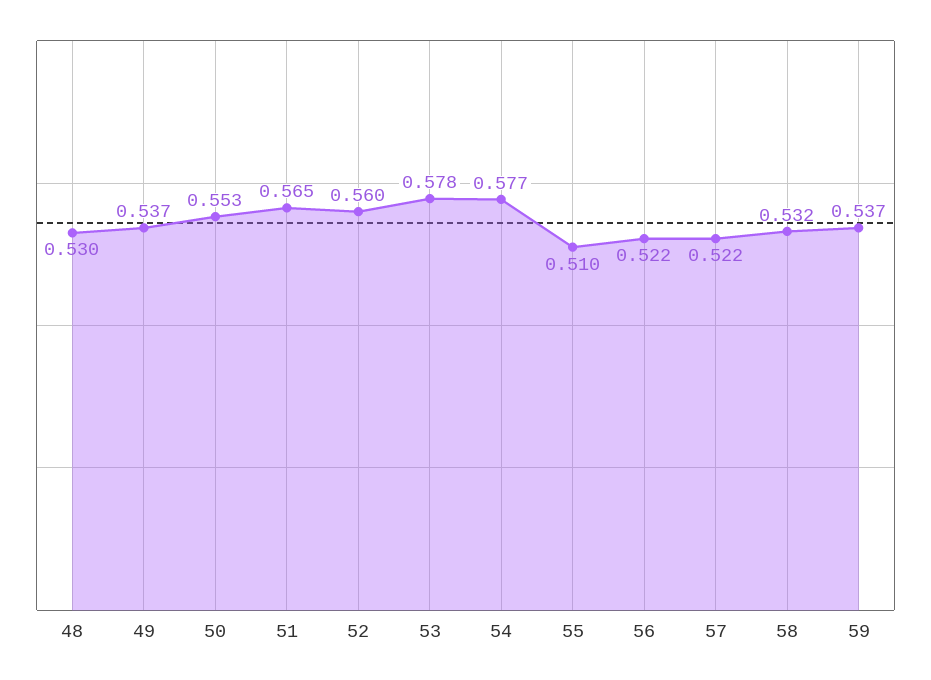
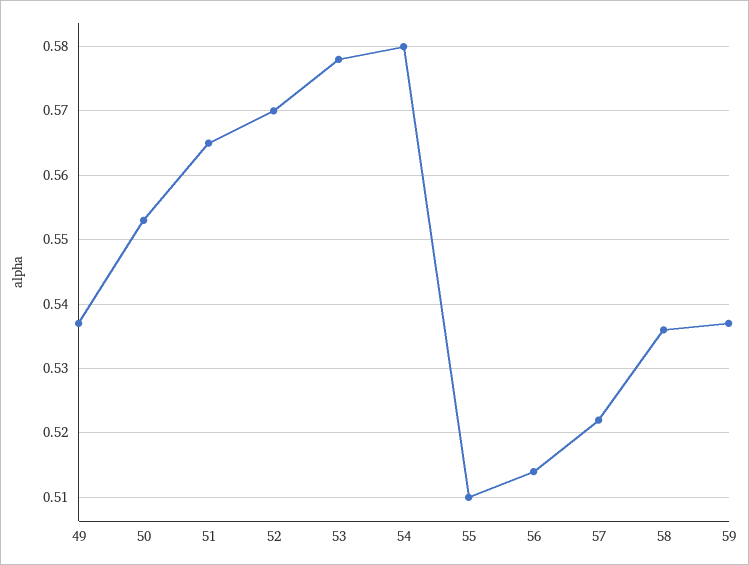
  {
-   "48": 0.53,
    "49": 0.537,
    "50": 0.553,
    "51": 0.565,
-   "52": 0.56,
+   "52": 0.57,
    "53": 0.578,
-   "54": 0.577,
+   "54": 0.58,
    "55": 0.51,
-   "56": 0.522,
+   "56": 0.514,
    "57": 0.522,
-   "58": 0.532,
+   "58": 0.536,
    "59": 0.537
  }

